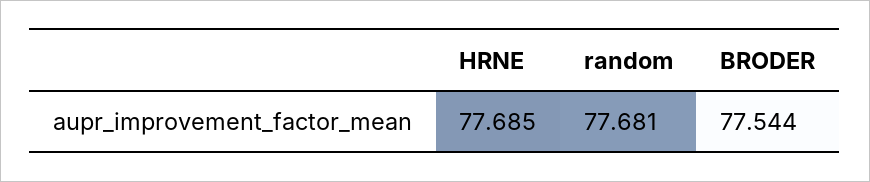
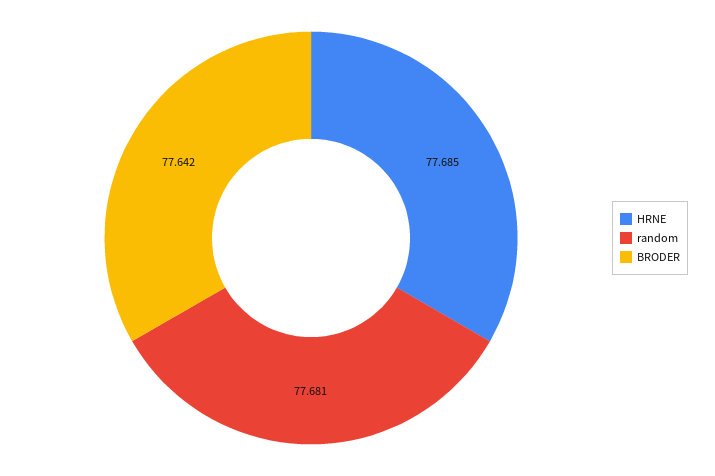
  {
    "HRNE": 77.685,
    "random": 77.681,
-   "BRODER": 77.544
+   "BRODER": 77.642
  }

